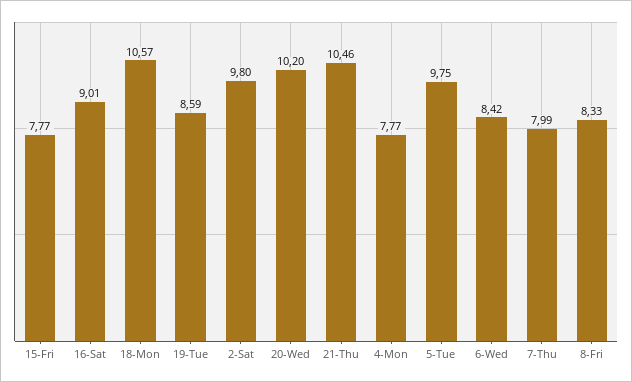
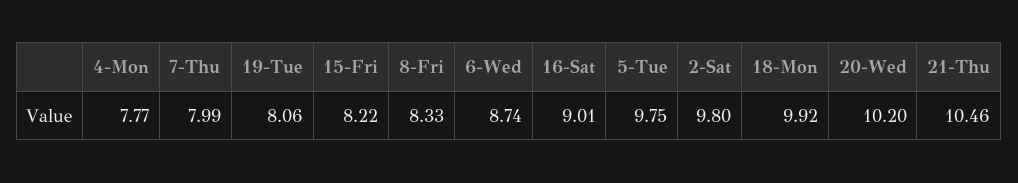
  {
-   "15-Fri": 7.77,
+   "15-Fri": 8.22,
    "16-Sat": 9.01,
-   "18-Mon": 10.57,
+   "18-Mon": 9.92,
-   "19-Tue": 8.59,
+   "19-Tue": 8.06,
    "2-Sat": 9.8,
    "20-Wed": 10.2,
    "21-Thu": 10.46,
    "4-Mon": 7.77,
    "5-Tue": 9.75,
-   "6-Wed": 8.42,
+   "6-Wed": 8.74,
    "7-Thu": 7.99,
    "8-Fri": 8.33
  }

